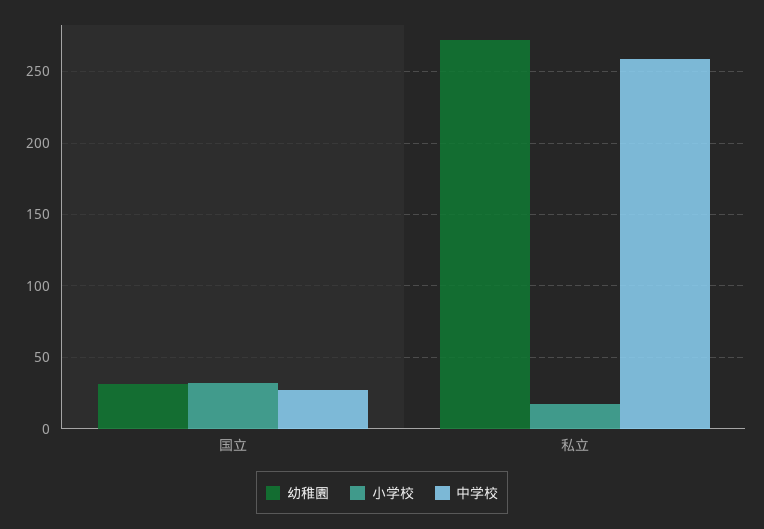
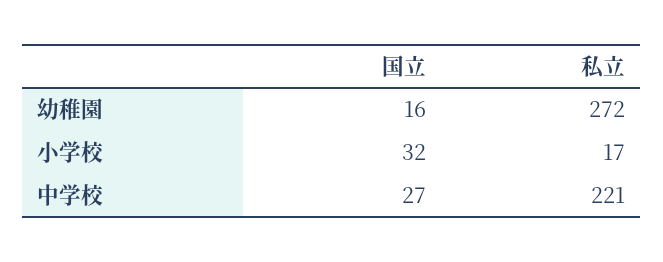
  {
    "幼稚園": {
-     "国立": 30,
+     "国立": 16,
      "私立": 272
    },
    "小学校": {
      "国立": 32,
      "私立": 17
    },
    "中学校": {
      "国立": 27,
-     "私立": 260
+     "私立": 221
    }
  }

